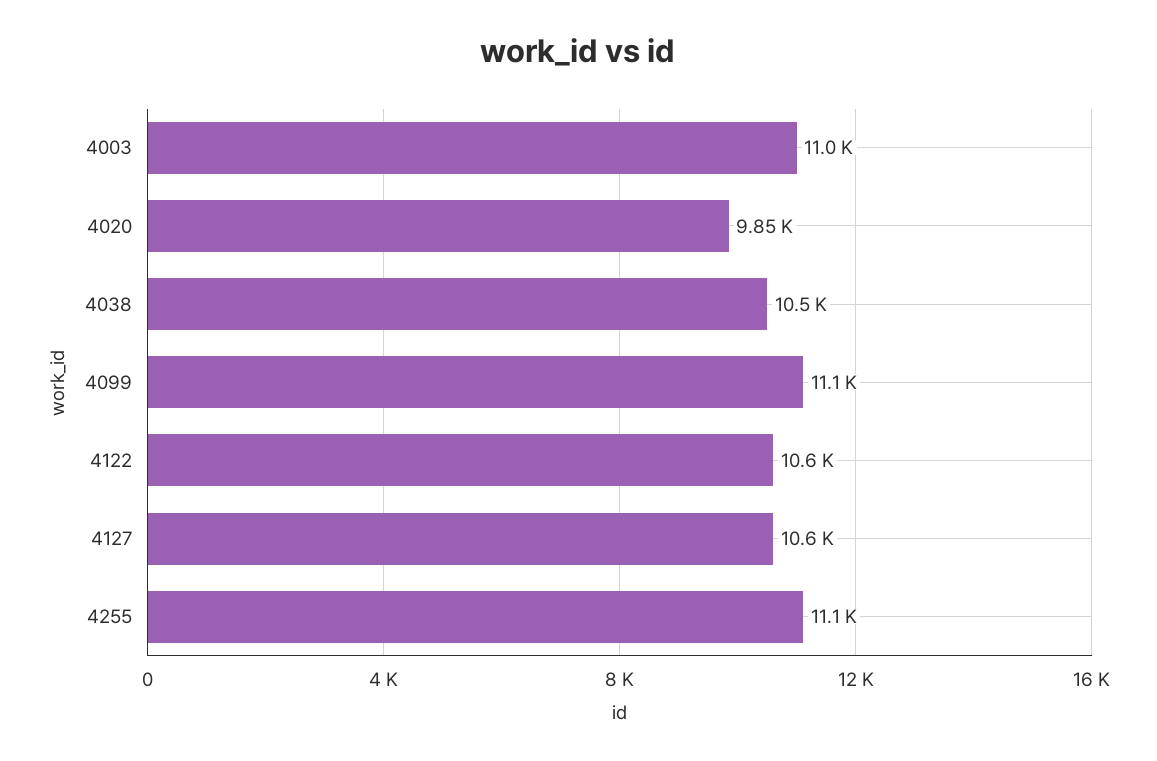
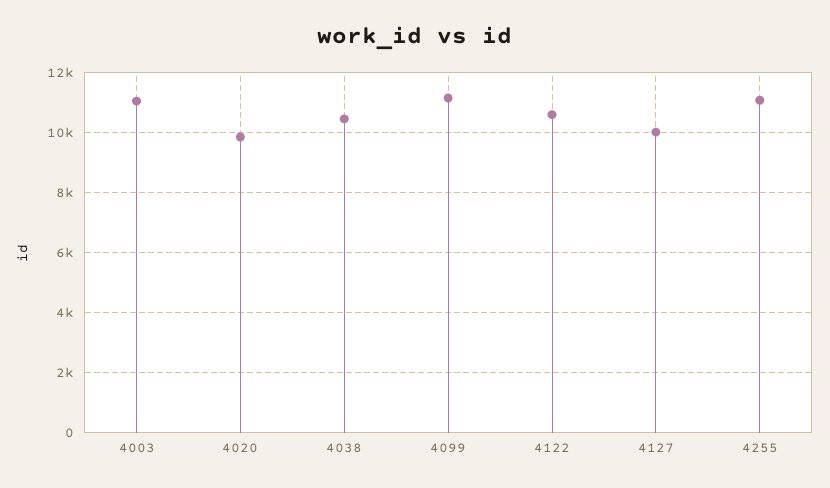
  {
    "4003": 11000,
    "4020": 9850,
    "4038": 10500,
    "4099": 11100,
    "4122": 10600,
-   "4127": 10600,
+   "4127": 10000,
    "4255": 11100
  }

